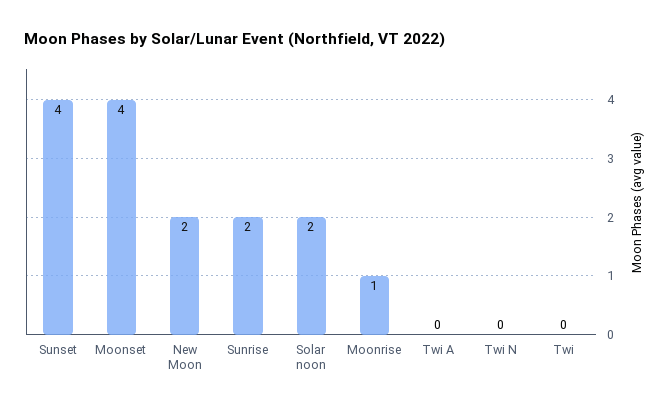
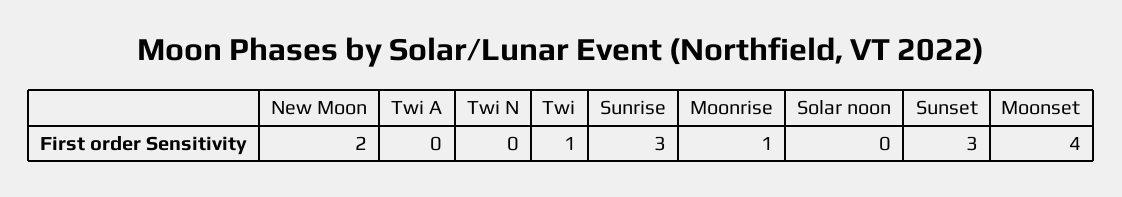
  {
-   "Sunset": 4,
+   "Sunset": 3,
    "Moonset": 4,
    "New Moon": 2,
-   "Sunrise": 2,
+   "Sunrise": 3,
-   "Solar noon": 2,
+   "Solar noon": 0,
    "Moonrise": 1,
    "Twi A": 0,
    "Twi N": 0,
-   "Twi": 0
+   "Twi": 1
  }

